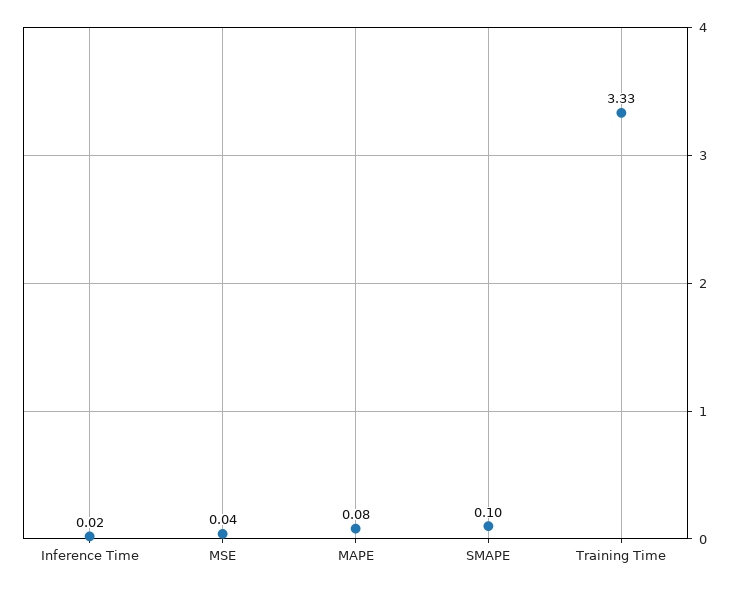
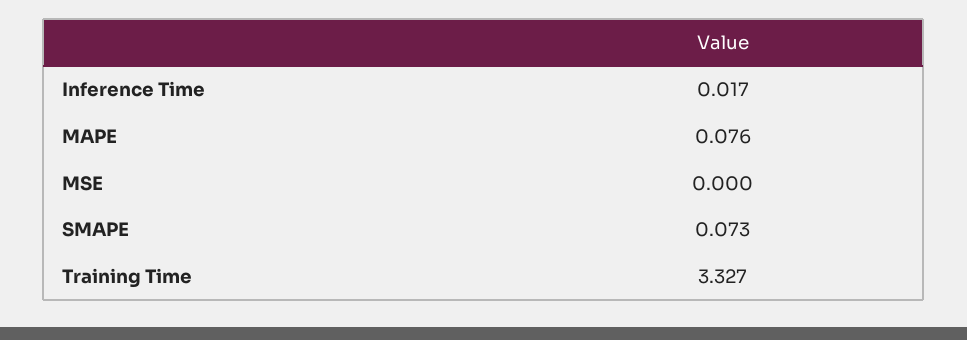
  {
    "Inference Time": 0.017,
-   "MSE": 0.04,
+   "MSE": 0,
    "MAPE": 0.076,
-   "SMAPE": 0.1,
+   "SMAPE": 0.073,
    "Training Time": 3.327
  }

